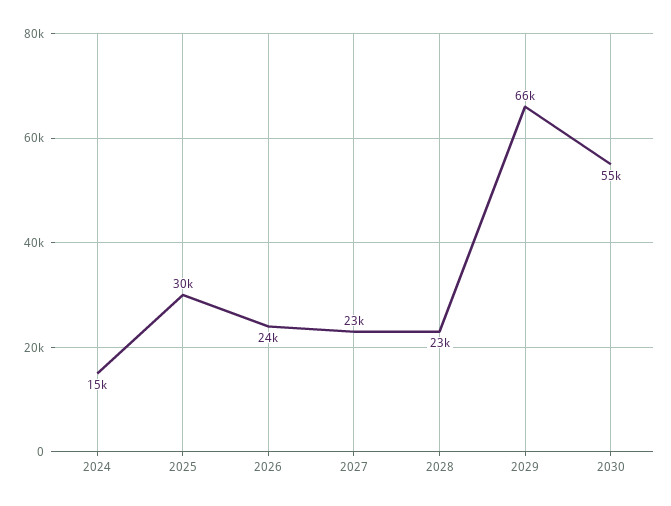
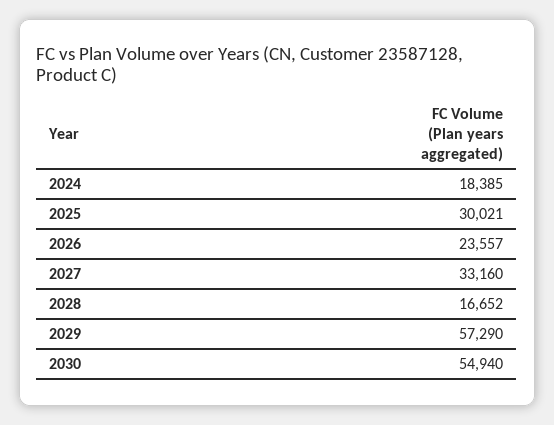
  {
-   "2024": 15000,
+   "2024": 18385,
    "2025": 30021,
    "2026": 23557,
-   "2027": 23000,
+   "2027": 33160,
-   "2028": 23000,
+   "2028": 16652,
-   "2029": 66000,
+   "2029": 57290,
    "2030": 54940
  }

